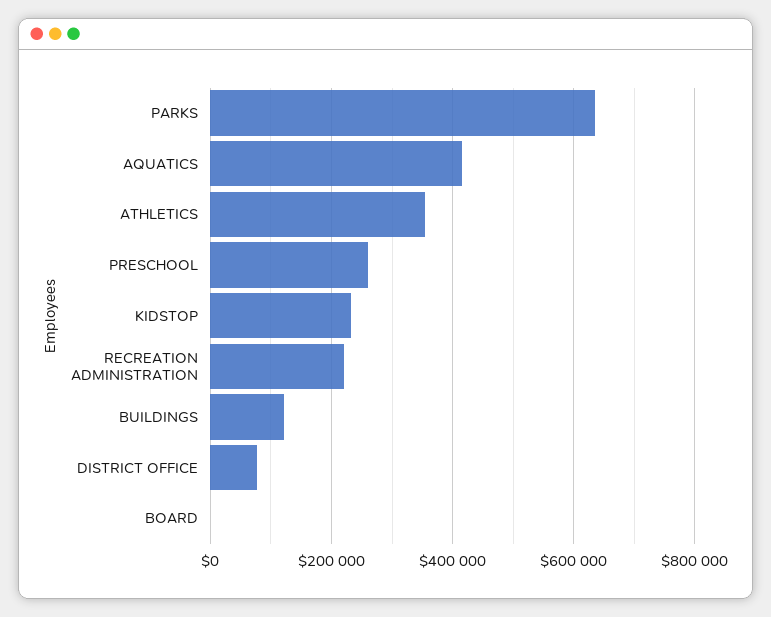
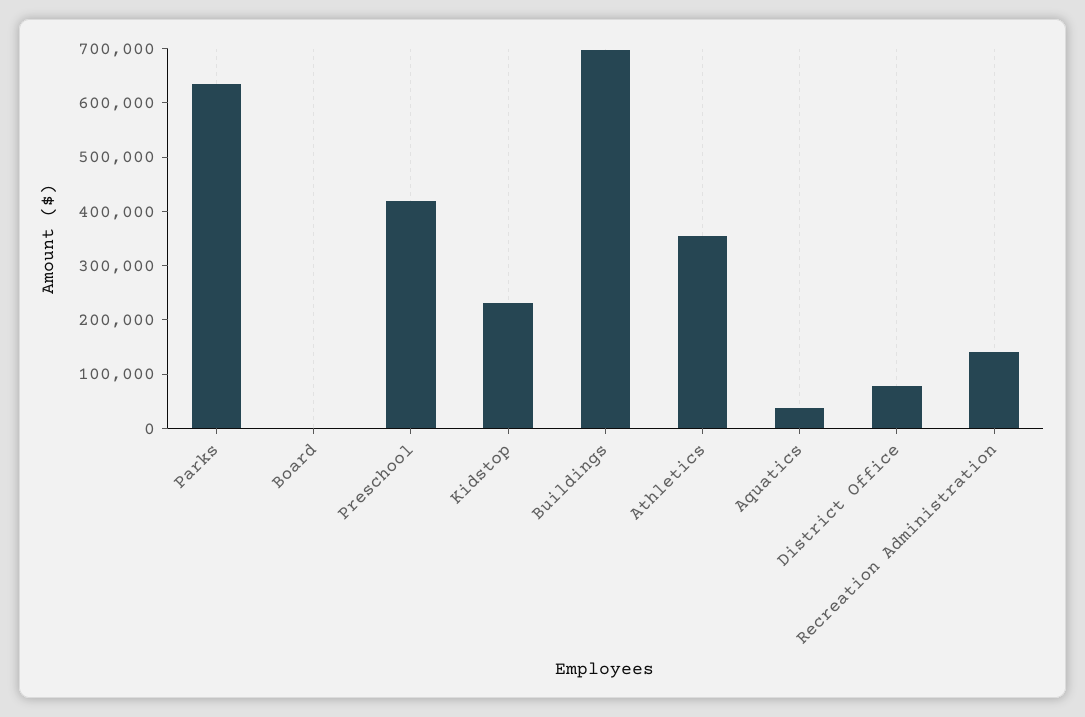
  {
    "PARKS": 640000,
-   "AQUATICS": 420000,
+   "AQUATICS": 40000,
    "ATHLETICS": 360000,
-   "PRESCHOOL": 260000,
+   "PRESCHOOL": 420000,
    "KIDSTOP": 240000,
-   "RECREATION ADMINISTRATION": 220000,
+   "RECREATION ADMINISTRATION": 140000,
-   "BUILDINGS": 120000,
+   "BUILDINGS": 700000,
    "DISTRICT OFFICE": 80000,
    "BOARD": 0
  }

